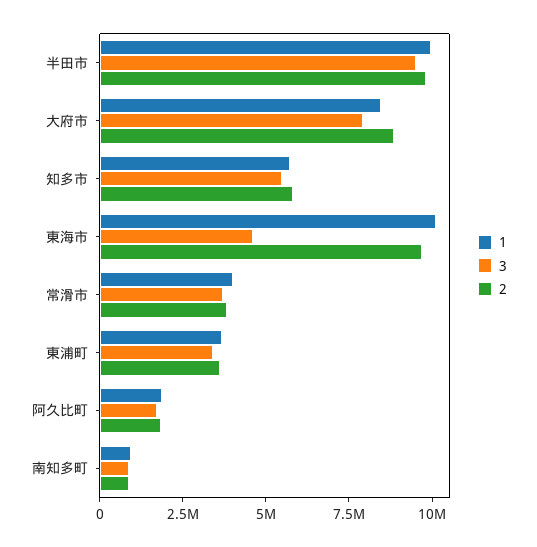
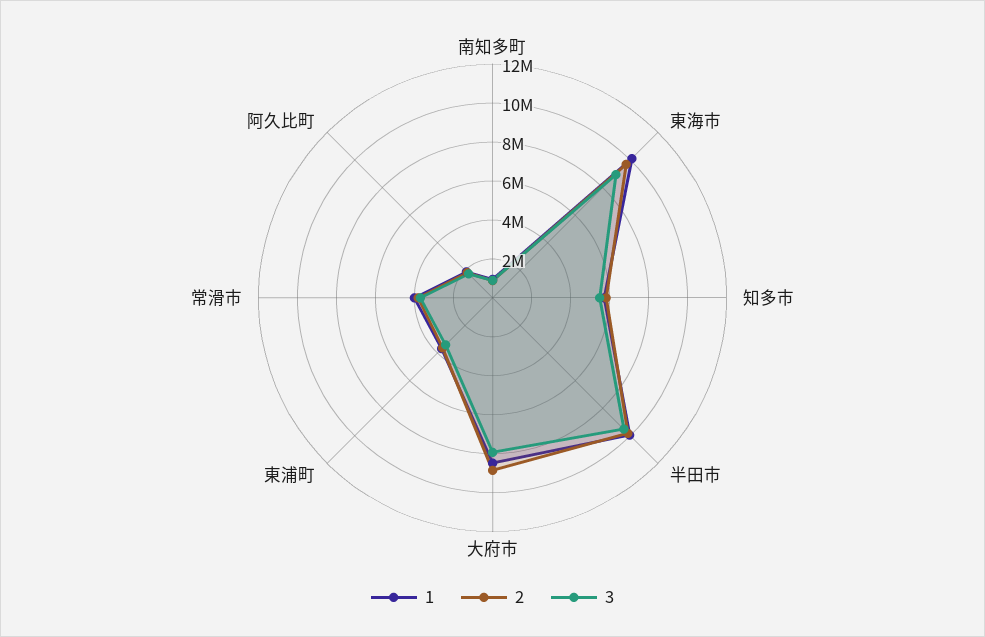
  {
    "1": {
      "半田市": 10000000,
      "大府市": 8500000,
      "知多市": 5500000,
      "東海市": 10000000,
      "常滑市": 4000000,
      "東浦町": 3500000,
      "阿久比町": 2000000,
      "南知多町": 1000000
    },
    "3": {
      "半田市": 9500000,
      "大府市": 8000000,
      "知多市": 5500000,
-     "東海市": 4500000,
+     "東海市": 9000000,
      "常滑市": 3500000,
      "東浦町": 3500000,
      "阿久比町": 1500000,
      "南知多町": 1000000
    },
    "2": {
      "半田市": 10000000,
      "大府市": 9000000,
      "知多市": 6000000,
      "東海市": 9500000,
      "常滑市": 4000000,
      "東浦町": 3500000,
      "阿久比町": 2000000,
      "南知多町": 1000000
    }
  }

